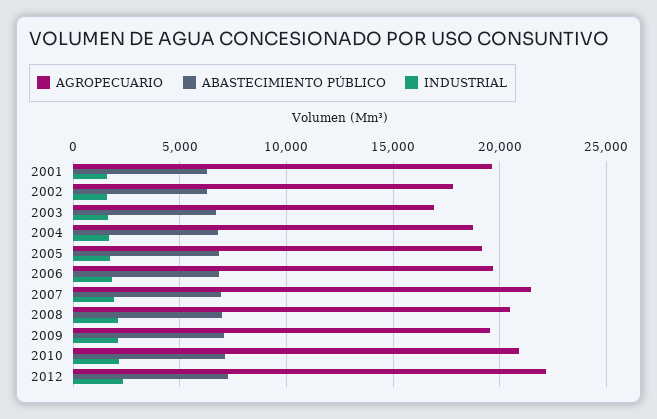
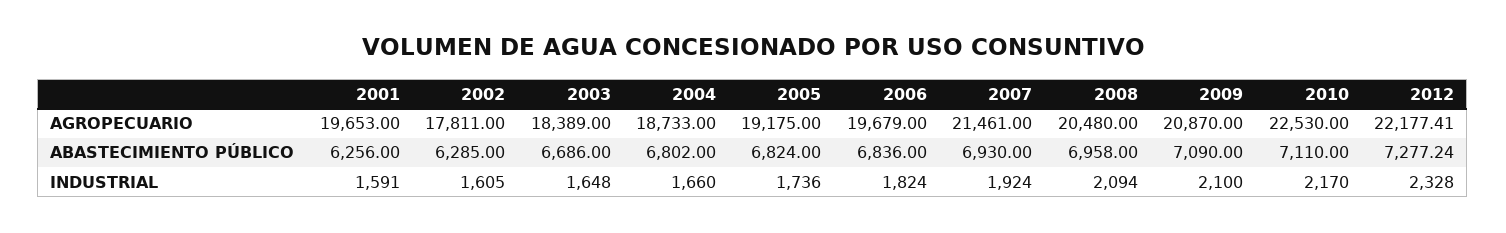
  {
    "AGROPECUARIO": {
      "2001": 19653,
      "2002": 17811,
-     "2003": 17000,
+     "2003": 18389,
      "2004": 18733,
      "2005": 19175,
      "2006": 19679,
      "2007": 21461,
      "2008": 20480,
-     "2009": 19500,
+     "2009": 20870,
-     "2010": 21000,
+     "2010": 22530,
      "2012": 22177.41
    },
    "ABASTECIMIENTO PÚBLICO": {
      "2001": 6256,
      "2002": 6285,
      "2003": 6686,
      "2004": 6802,
      "2005": 6824,
      "2006": 6836,
      "2007": 6930,
      "2008": 6958,
      "2009": 7090,
      "2010": 7110,
      "2012": 7277.24
    },
    "INDUSTRIAL": {
      "2001": 1591,
      "2002": 1605,
      "2003": 1648,
      "2004": 1660,
      "2005": 1736,
      "2006": 1824,
      "2007": 1924,
      "2008": 2094,
      "2009": 2100,
      "2010": 2170,
      "2012": 2328
    }
  }

